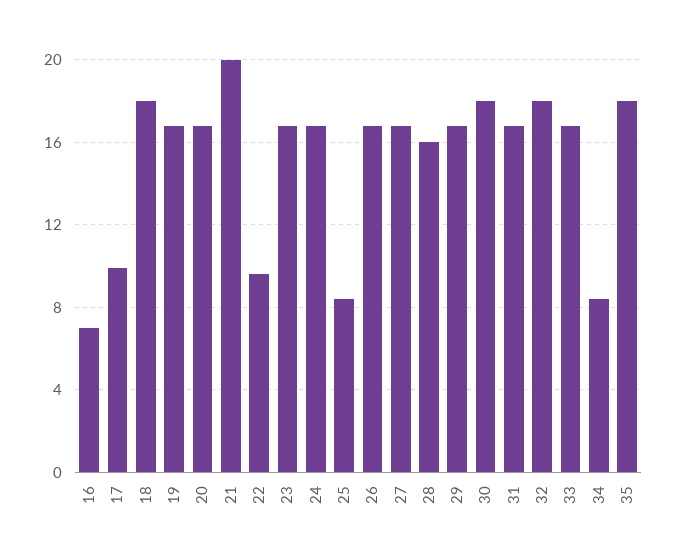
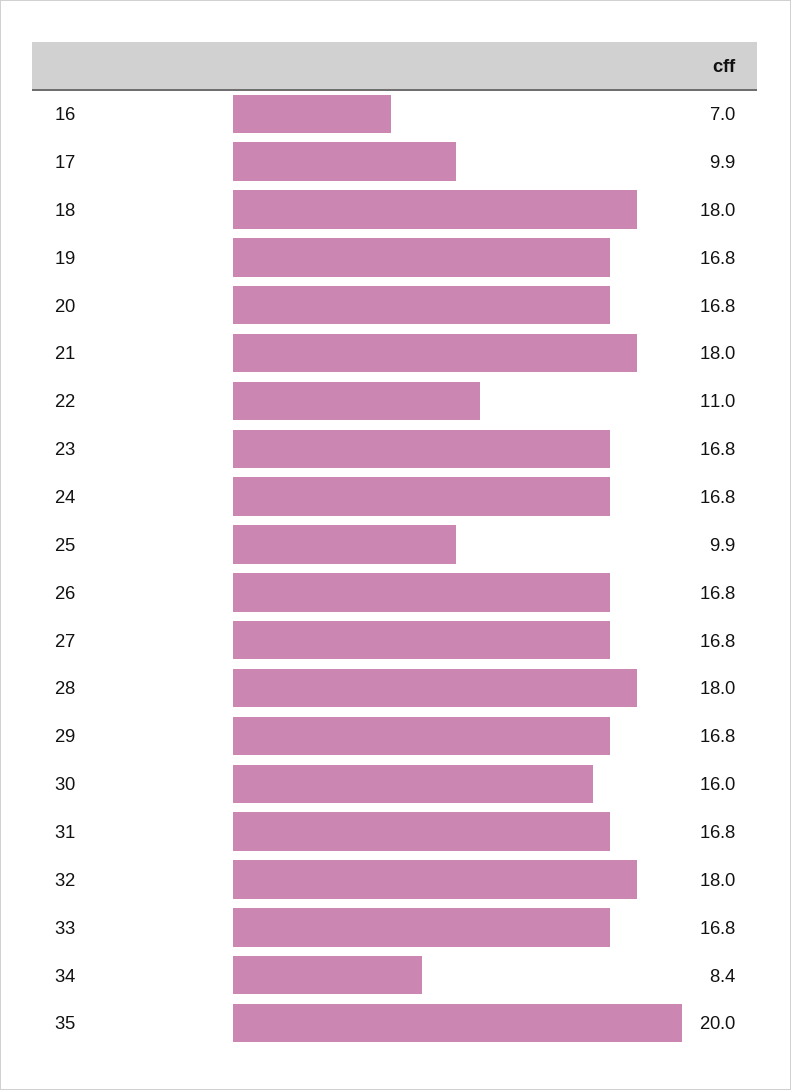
  {
    "16": 7,
    "17": 9.9,
    "18": 18,
    "19": 16.8,
    "20": 16.8,
-   "21": 20,
+   "21": 18,
-   "22": 9.5,
+   "22": 11,
    "23": 16.8,
    "24": 16.8,
-   "25": 8.5,
+   "25": 9.9,
    "26": 16.8,
    "27": 16.8,
-   "28": 16,
+   "28": 18,
    "29": 16.8,
-   "30": 18,
+   "30": 16,
    "31": 16.8,
    "32": 18,
    "33": 16.8,
    "34": 8.4,
-   "35": 18
+   "35": 20
  }

